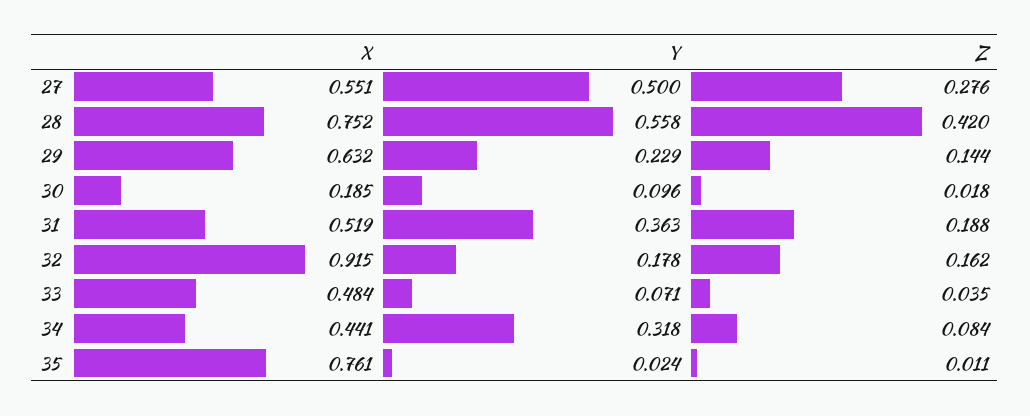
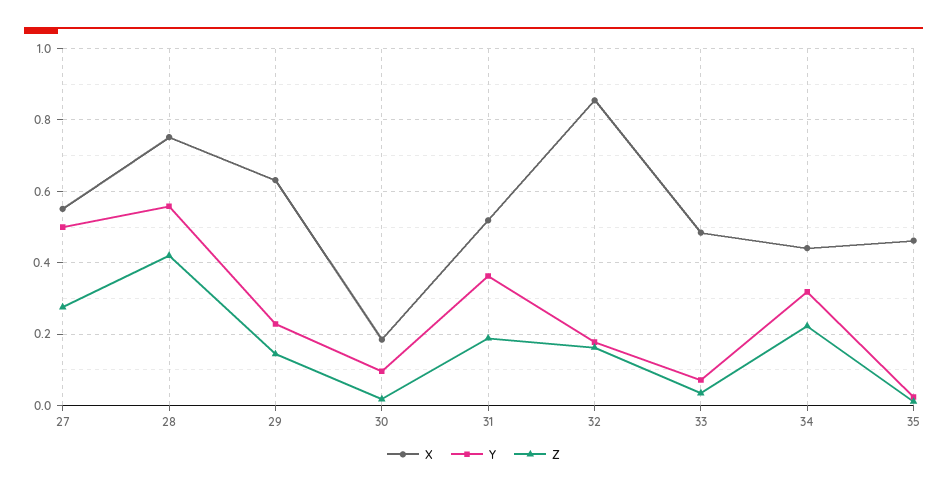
  {
    "X": {
      "27": 0.551,
      "28": 0.752,
      "29": 0.632,
      "30": 0.185,
      "31": 0.519,
-     "32": 0.915,
+     "32": 0.86,
      "33": 0.484,
      "34": 0.441,
-     "35": 0.761
+     "35": 0.46
    },
    "Y": {
      "27": 0.5,
      "28": 0.558,
      "29": 0.229,
      "30": 0.096,
      "31": 0.363,
      "32": 0.178,
      "33": 0.071,
      "34": 0.318,
      "35": 0.024
    },
    "Z": {
      "27": 0.276,
      "28": 0.42,
      "29": 0.144,
      "30": 0.018,
      "31": 0.188,
      "32": 0.162,
      "33": 0.035,
-     "34": 0.084,
+     "34": 0.22,
      "35": 0.011
    }
  }

